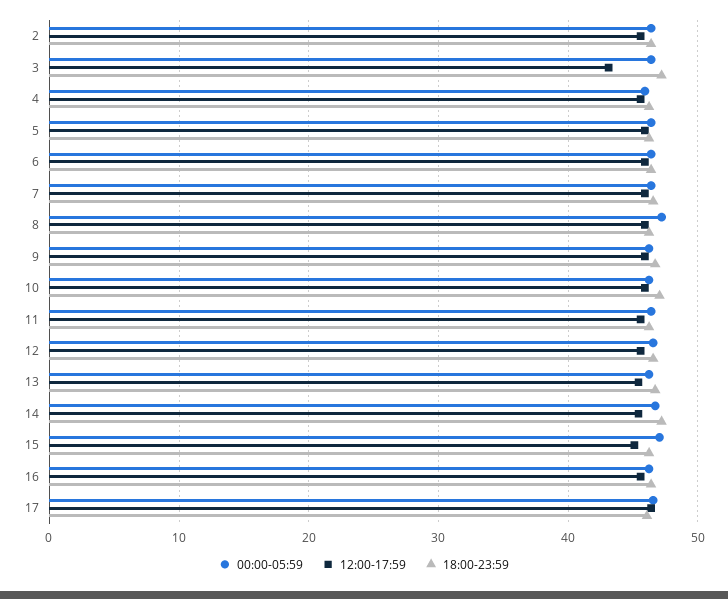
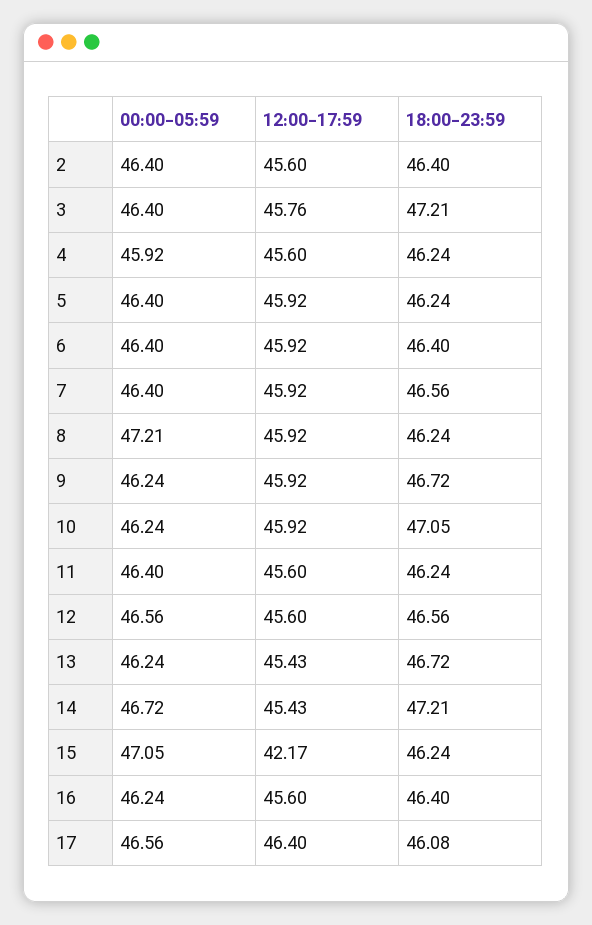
  {
    "00:00-05:59": {
      "2": 46.4,
      "3": 46.4,
      "4": 45.92,
      "5": 46.4,
      "6": 46.4,
      "7": 46.4,
      "8": 47.21,
      "9": 46.24,
      "10": 46.24,
      "11": 46.4,
      "12": 46.56,
      "13": 46.24,
      "14": 46.72,
      "15": 47.05,
      "16": 46.24,
      "17": 46.56
    },
    "12:00-17:59": {
      "2": 45.6,
-     "3": 43,
+     "3": 45.76,
      "4": 45.6,
      "5": 45.92,
      "6": 45.92,
      "7": 45.92,
      "8": 45.92,
      "9": 45.92,
      "10": 45.92,
      "11": 45.6,
      "12": 45.6,
      "13": 45.43,
      "14": 45.43,
-     "15": 45,
+     "15": 42.17,
      "16": 45.6,
      "17": 46.4
    },
    "18:00-23:59": {
      "2": 46.4,
      "3": 47.21,
      "4": 46.24,
      "5": 46.24,
      "6": 46.4,
      "7": 46.56,
      "8": 46.24,
      "9": 46.72,
      "10": 47.05,
      "11": 46.24,
      "12": 46.56,
      "13": 46.72,
      "14": 47.21,
      "15": 46.24,
      "16": 46.4,
      "17": 46.08
    }
  }

